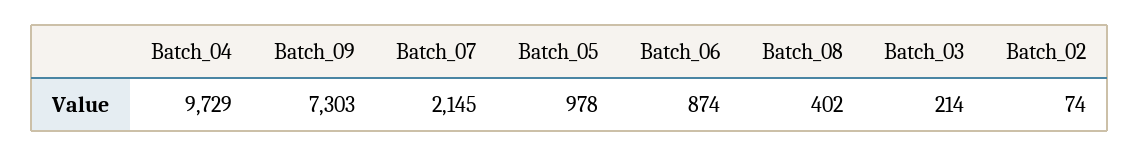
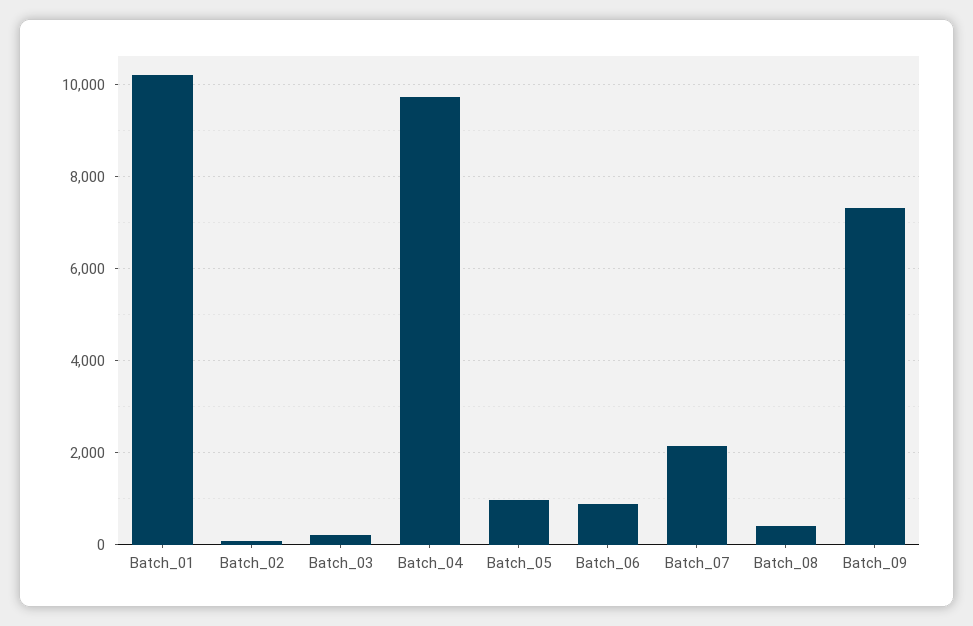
  {
    "Batch_04": 9729,
    "Batch_09": 7303,
    "Batch_07": 2145,
    "Batch_05": 978,
    "Batch_06": 874,
    "Batch_08": 402,
    "Batch_03": 214,
-   "Batch_02": 74
+   "Batch_02": 74,
+   "Batch_01": 10200
  }

